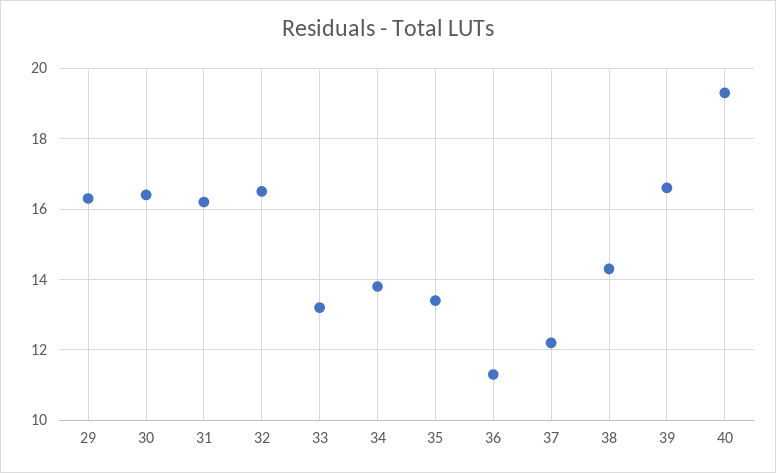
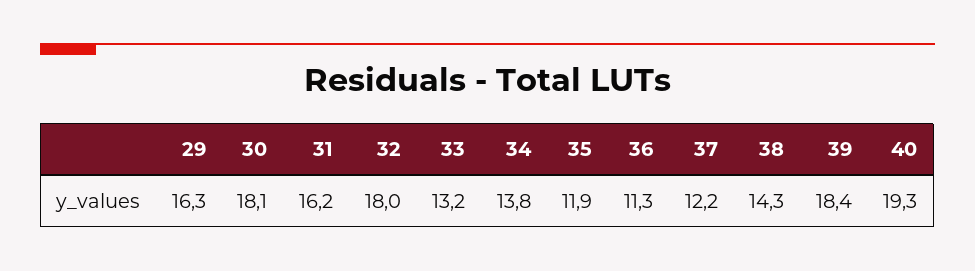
  {
    "29": 16.3,
-   "30": 16.5,
+   "30": 18.1,
    "31": 16.2,
-   "32": 16.5,
+   "32": 18,
    "33": 13.2,
    "34": 13.8,
-   "35": 13.5,
+   "35": 11.9,
    "36": 11.3,
    "37": 12.2,
    "38": 14.3,
-   "39": 16.5,
+   "39": 18.4,
    "40": 19.3
  }

